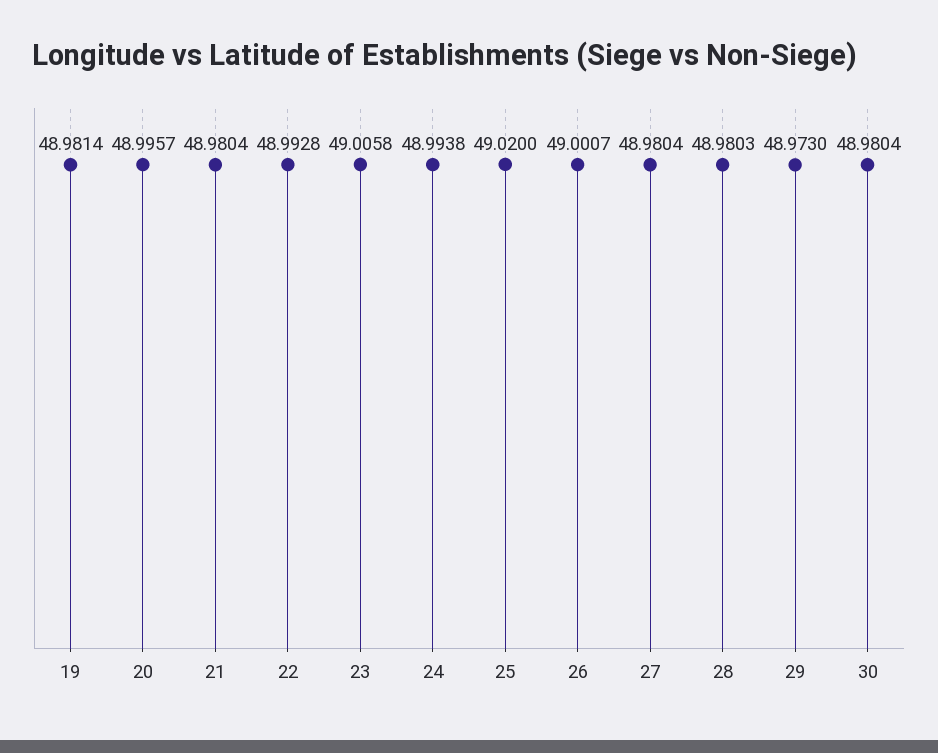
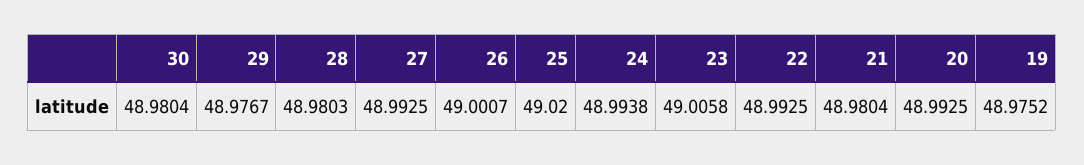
  {
-   "19": 48.9814,
+   "19": 48.9752,
-   "20": 48.9957,
+   "20": 48.9925,
    "21": 48.9804,
-   "22": 48.9928,
+   "22": 48.9925,
    "23": 49.0058,
    "24": 48.9938,
    "25": 49.02,
    "26": 49.0007,
-   "27": 48.9804,
+   "27": 48.9925,
    "28": 48.9803,
-   "29": 48.973,
+   "29": 48.9767,
    "30": 48.9804
  }

